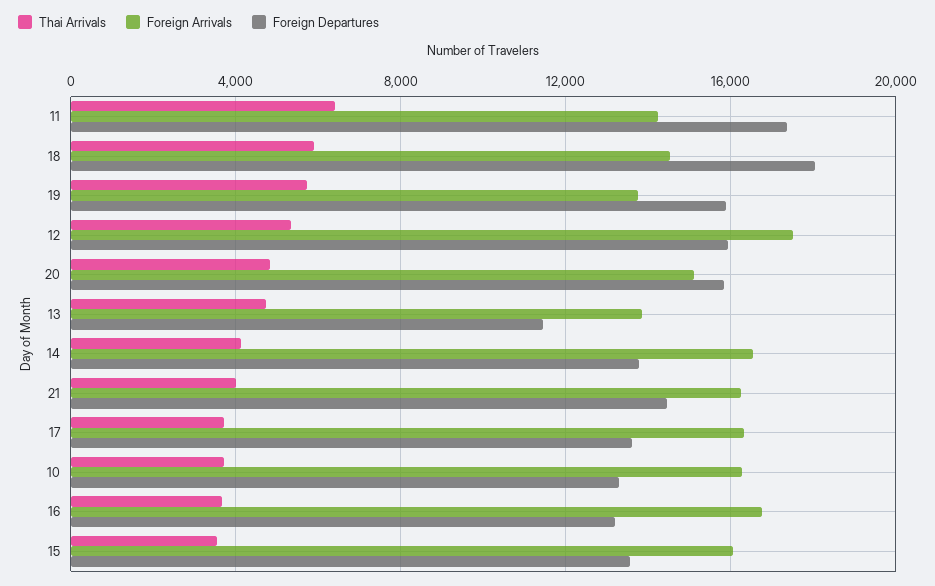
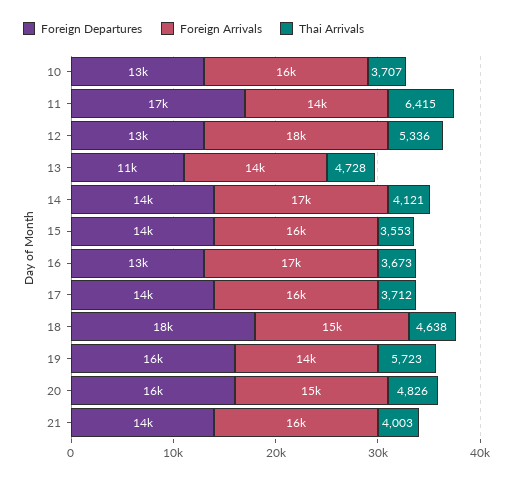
  {
    "Thai Arrivals": {
      "11": 6415,
-     "18": 6000,
+     "18": 4638,
      "19": 5723,
      "12": 5336,
      "20": 4826,
      "13": 4728,
      "14": 4121,
      "21": 4003,
      "17": 3712,
      "10": 3707,
      "16": 3673,
      "15": 3553
    },
    "Foreign Arrivals": {
      "11": 14000,
      "18": 15000,
      "19": 14000,
      "12": 18000,
      "20": 15000,
      "13": 14000,
      "14": 17000,
      "21": 16000,
      "17": 16000,
      "10": 16000,
      "16": 17000,
      "15": 16000
    },
    "Foreign Departures": {
      "11": 17000,
      "18": 18000,
      "19": 16000,
-     "12": 16000,
+     "12": 13000,
      "20": 16000,
      "13": 11000,
      "14": 14000,
      "21": 14000,
      "17": 14000,
      "10": 13000,
      "16": 13000,
      "15": 14000
    }
  }

